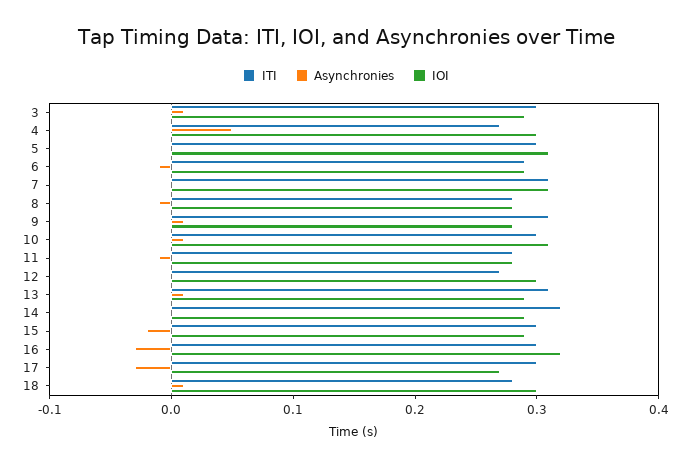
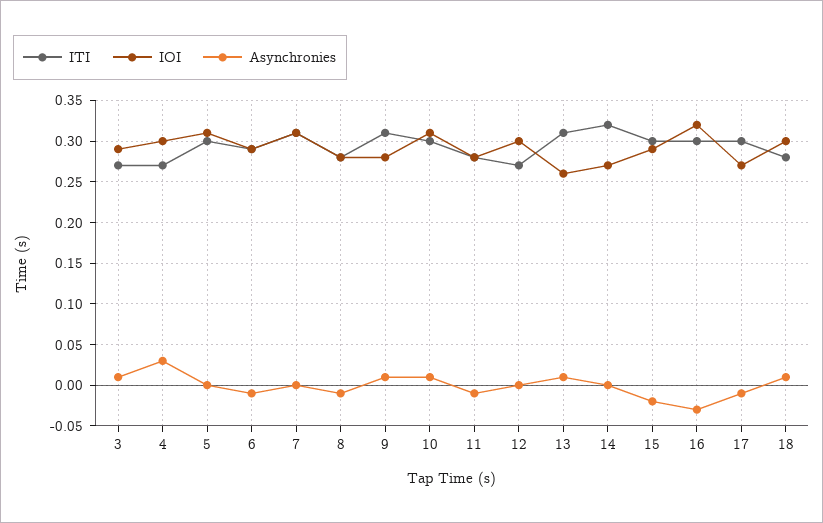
  {
    "ITI": {
-     "3": 0.3,
+     "3": 0.27,
      "4": 0.27,
      "5": 0.3,
      "6": 0.29,
      "7": 0.31,
      "8": 0.28,
      "9": 0.31,
      "10": 0.3,
      "11": 0.28,
      "12": 0.27,
      "13": 0.31,
      "14": 0.32,
      "15": 0.3,
      "16": 0.3,
      "17": 0.3,
      "18": 0.28
    },
    "Asynchronies": {
      "3": 0.01,
-     "4": 0.05,
+     "4": 0.03,
      "5": 0,
      "6": -0.01,
      "7": 0,
      "8": -0.01,
      "9": 0.01,
      "10": 0.01,
      "11": -0.01,
      "12": 0,
      "13": 0.01,
      "14": 0,
      "15": -0.02,
      "16": -0.03,
-     "17": -0.03,
+     "17": -0.01,
      "18": 0.01
    },
    "IOI": {
      "3": 0.29,
      "4": 0.3,
      "5": 0.31,
      "6": 0.29,
      "7": 0.31,
      "8": 0.28,
      "9": 0.28,
      "10": 0.31,
      "11": 0.28,
      "12": 0.3,
-     "13": 0.29,
+     "13": 0.26,
-     "14": 0.29,
+     "14": 0.27,
      "15": 0.29,
      "16": 0.32,
      "17": 0.27,
      "18": 0.3
    }
  }

